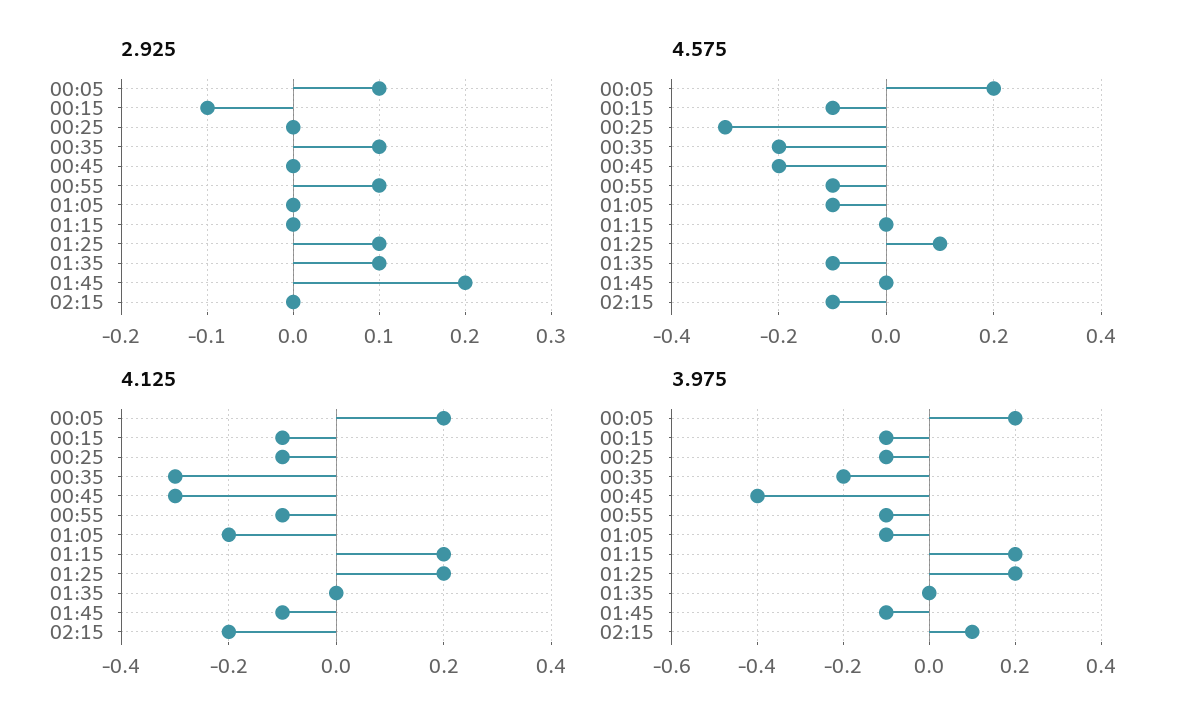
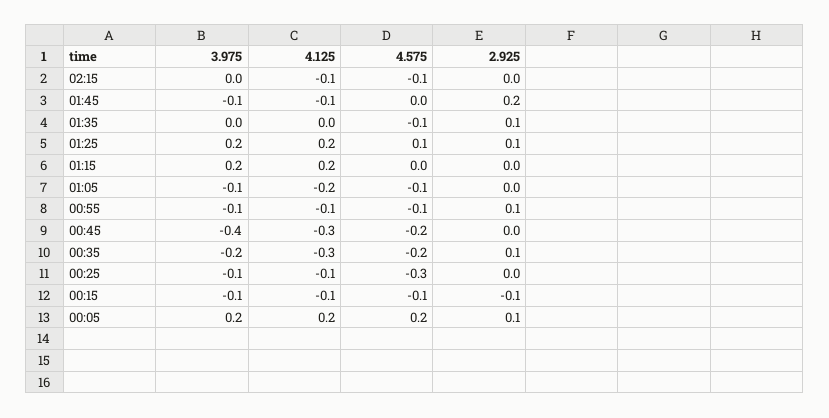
  {
    "2.925": {
      "00:05": 0.1,
      "00:15": -0.1,
      "00:25": 0,
      "00:35": 0.1,
      "00:45": 0,
      "00:55": 0.1,
      "01:05": 0,
      "01:15": 0,
      "01:25": 0.1,
      "01:35": 0.1,
      "01:45": 0.2,
      "02:15": 0
    },
    "4.575": {
      "00:05": 0.2,
      "00:15": -0.1,
      "00:25": -0.3,
      "00:35": -0.2,
      "00:45": -0.2,
      "00:55": -0.1,
      "01:05": -0.1,
      "01:15": 0,
      "01:25": 0.1,
      "01:35": -0.1,
      "01:45": 0,
      "02:15": -0.1
    },
    "4.125": {
      "00:05": 0.2,
      "00:15": -0.1,
      "00:25": -0.1,
      "00:35": -0.3,
      "00:45": -0.3,
      "00:55": -0.1,
      "01:05": -0.2,
      "01:15": 0.2,
      "01:25": 0.2,
      "01:35": 0,
      "01:45": -0.1,
-     "02:15": -0.2
+     "02:15": -0.1
    },
    "3.975": {
      "00:05": 0.2,
      "00:15": -0.1,
      "00:25": -0.1,
      "00:35": -0.2,
      "00:45": -0.4,
      "00:55": -0.1,
      "01:05": -0.1,
      "01:15": 0.2,
      "01:25": 0.2,
      "01:35": 0,
      "01:45": -0.1,
-     "02:15": 0.1
+     "02:15": 0
    }
  }

